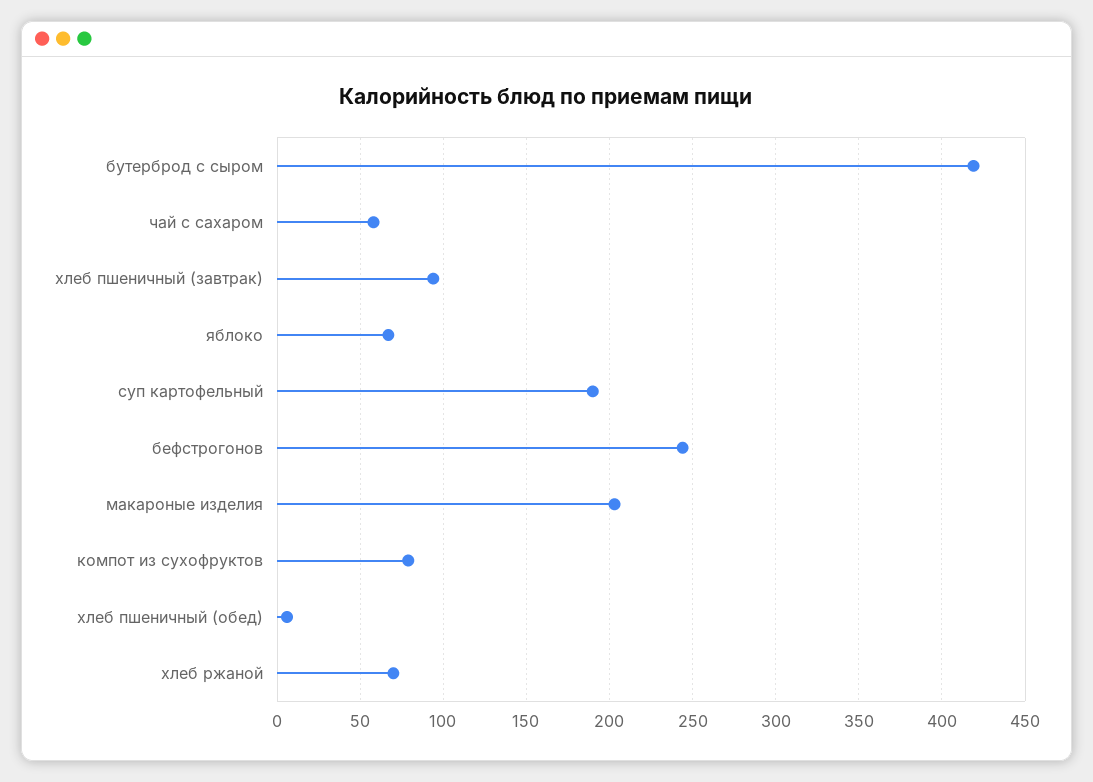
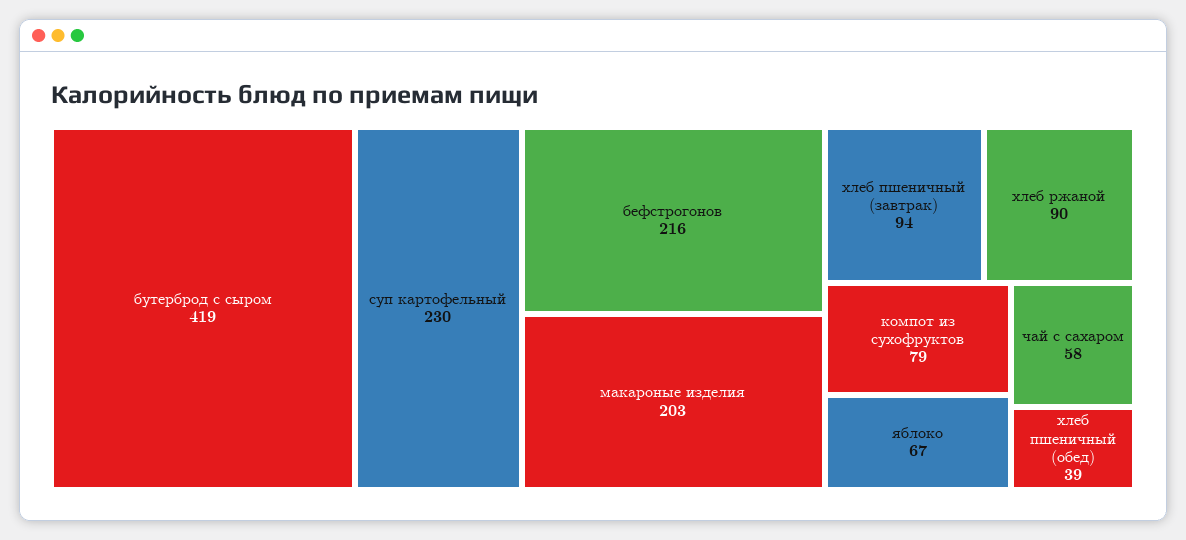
  {
    "бутерброд с сыром": 419,
    "чай с сахаром": 58,
    "хлеб пшеничный (завтрак)": 94,
    "яблоко": 67,
-   "суп картофельный": 190,
+   "суп картофельный": 230,
-   "бефстрогонов": 245,
+   "бефстрогонов": 216,
    "макароные изделия": 203,
    "компот из сухофруктов": 79,
-   "хлеб пшеничный (обед)": 5,
+   "хлеб пшеничный (обед)": 39,
-   "хлеб ржаной": 70
+   "хлеб ржаной": 90
  }

